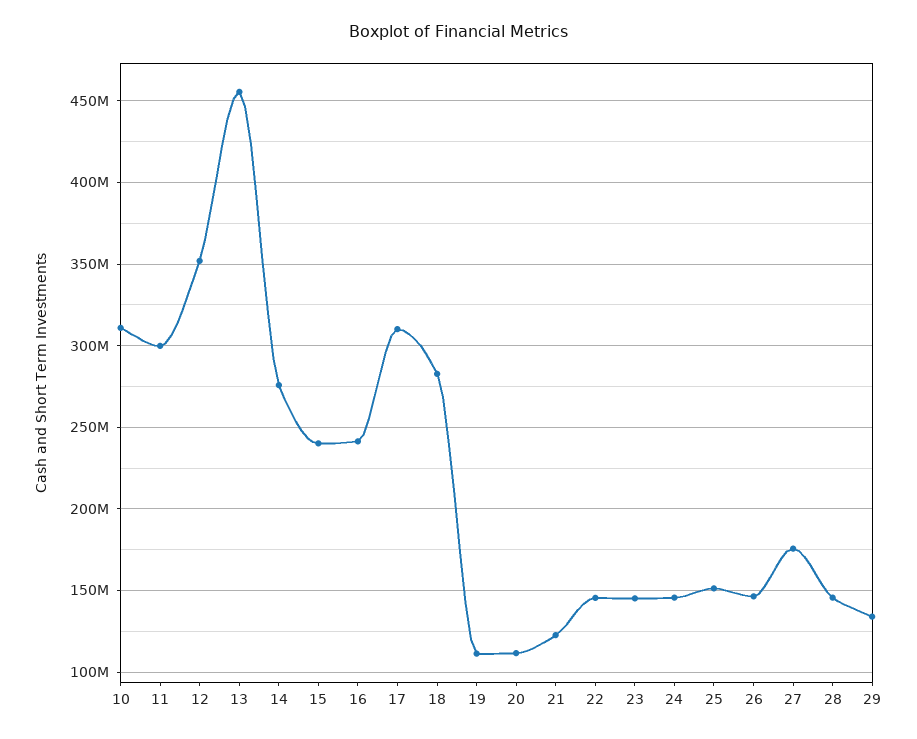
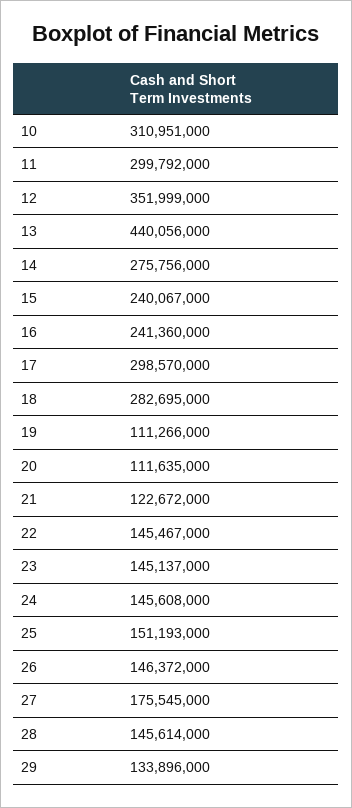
  {
    "10": 310951000,
    "11": 299792000,
    "12": 351999000,
-   "13": 455000000,
+   "13": 440056000,
    "14": 275756000,
    "15": 240067000,
    "16": 241360000,
-   "17": 310000000,
+   "17": 298570000,
    "18": 282695000,
    "19": 111266000,
    "20": 111635000,
    "21": 122672000,
    "22": 145467000,
    "23": 145137000,
    "24": 145608000,
    "25": 151193000,
    "26": 146372000,
    "27": 175545000,
    "28": 145614000,
    "29": 133896000
  }

